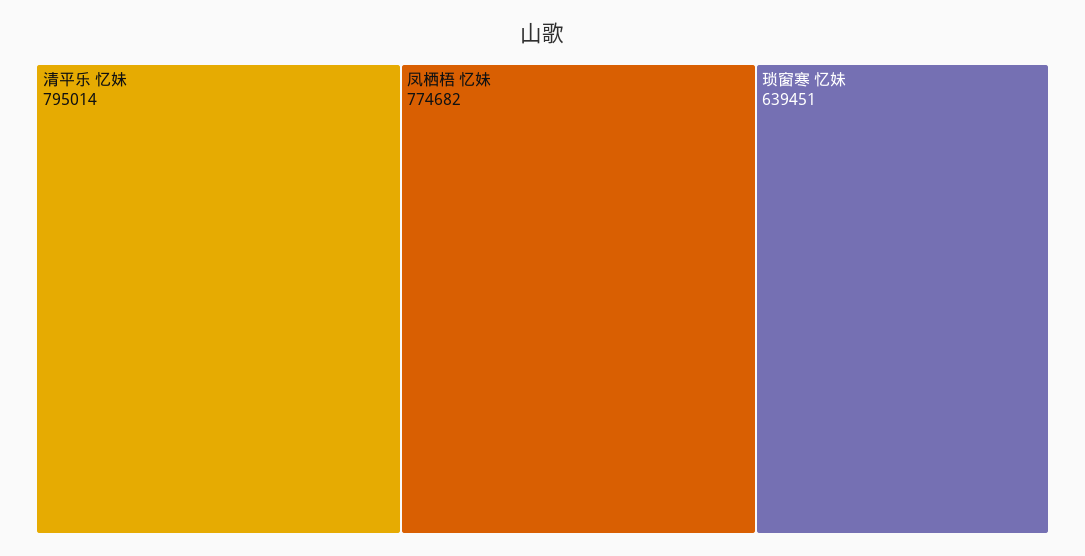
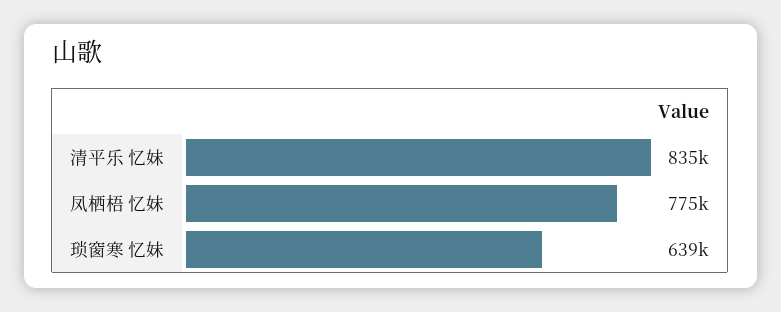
  {
-   "清平乐 忆妹": 795014,
+   "清平乐 忆妹": 835000,
    "凤栖梧 忆妹": 774682,
    "琐窗寒 忆妹": 639451
  }

